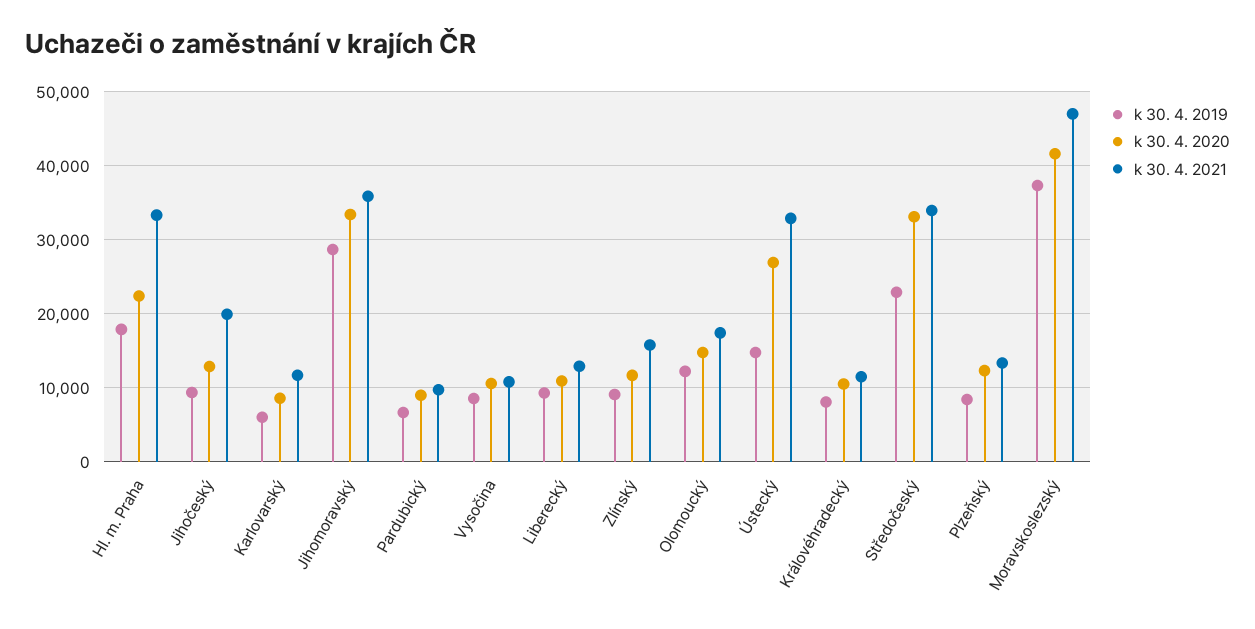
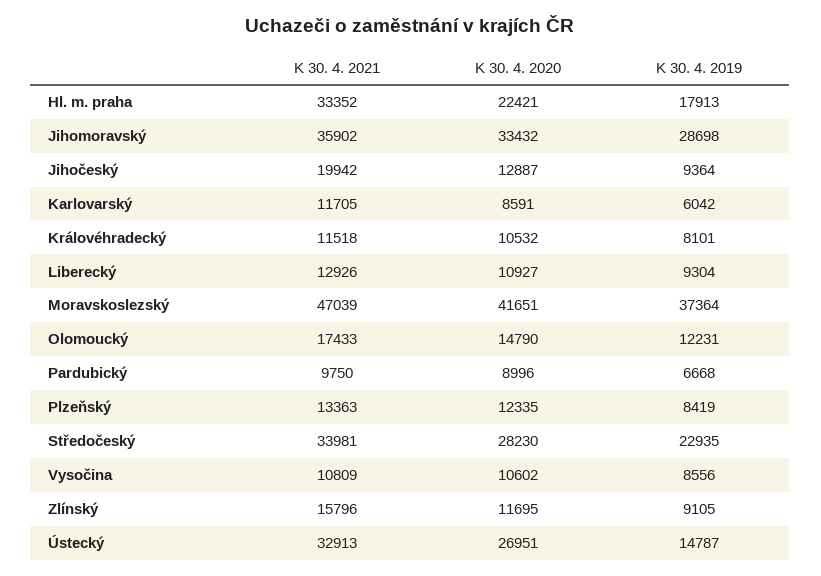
  {
    "k 30. 4. 2019": {
      "Hl. m. Praha": 17913,
      "Jihočeský": 9364,
      "Karlovarský": 6042,
      "Jihomoravský": 28698,
      "Pardubický": 6668,
      "Vysočina": 8556,
      "Liberecký": 9304,
      "Zlínský": 9105,
      "Olomoucký": 12231,
      "Ústecký": 14787,
      "Královéhradecký": 8101,
      "Středočeský": 22935,
      "Plzeňský": 8419,
      "Moravskoslezský": 37364
    },
    "k 30. 4. 2020": {
      "Hl. m. Praha": 22421,
      "Jihočeský": 12887,
      "Karlovarský": 8591,
      "Jihomoravský": 33432,
      "Pardubický": 8996,
      "Vysočina": 10602,
      "Liberecký": 10927,
      "Zlínský": 11695,
      "Olomoucký": 14790,
      "Ústecký": 26951,
      "Královéhradecký": 10532,
-     "Středočeský": 33000,
+     "Středočeský": 28230,
      "Plzeňský": 12335,
      "Moravskoslezský": 41651
    },
    "k 30. 4. 2021": {
      "Hl. m. Praha": 33352,
      "Jihočeský": 19942,
      "Karlovarský": 11705,
      "Jihomoravský": 35902,
      "Pardubický": 9750,
      "Vysočina": 10809,
      "Liberecký": 12926,
      "Zlínský": 15796,
      "Olomoucký": 17433,
      "Ústecký": 32913,
      "Královéhradecký": 11518,
      "Středočeský": 33981,
      "Plzeňský": 13363,
      "Moravskoslezský": 47039
    }
  }

